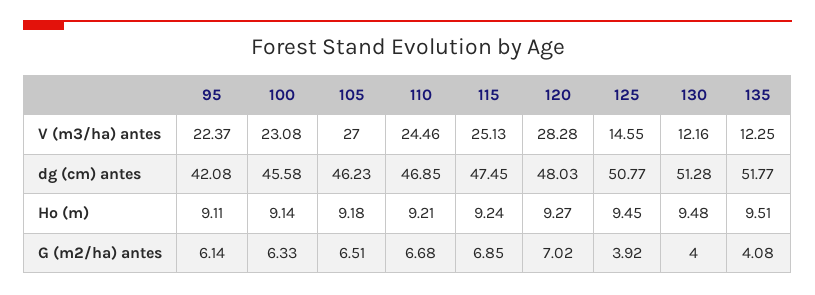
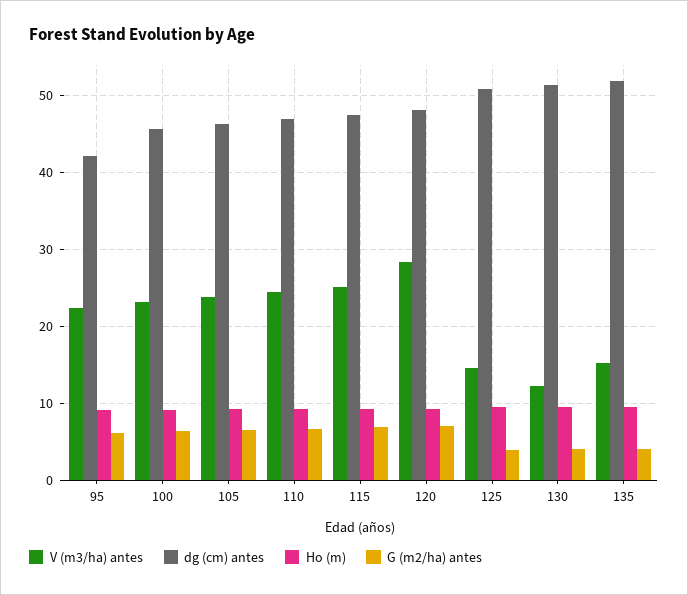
  {
    "V (m3/ha) antes": {
      "95": 22.37,
      "100": 23.08,
-     "105": 27,
+     "105": 24,
      "110": 24.46,
      "115": 25.13,
      "120": 28.28,
      "125": 14.55,
      "130": 12.16,
-     "135": 12.25
+     "135": 15
    },
    "dg (cm) antes": {
      "95": 42.08,
      "100": 45.58,
      "105": 46.23,
      "110": 46.85,
      "115": 47.45,
      "120": 48.03,
      "125": 50.77,
      "130": 51.28,
      "135": 51.77
    },
    "Ho (m)": {
      "95": 9.11,
      "100": 9.14,
      "105": 9.18,
      "110": 9.21,
      "115": 9.24,
      "120": 9.27,
      "125": 9.45,
      "130": 9.48,
      "135": 9.51
    },
    "G (m2/ha) antes": {
      "95": 6.14,
      "100": 6.33,
      "105": 6.51,
      "110": 6.68,
      "115": 6.85,
      "120": 7.02,
      "125": 3.92,
      "130": 4,
      "135": 4.08
    }
  }

